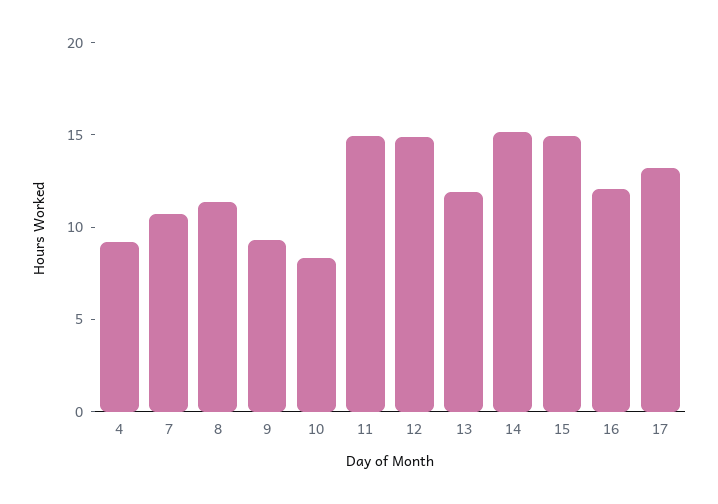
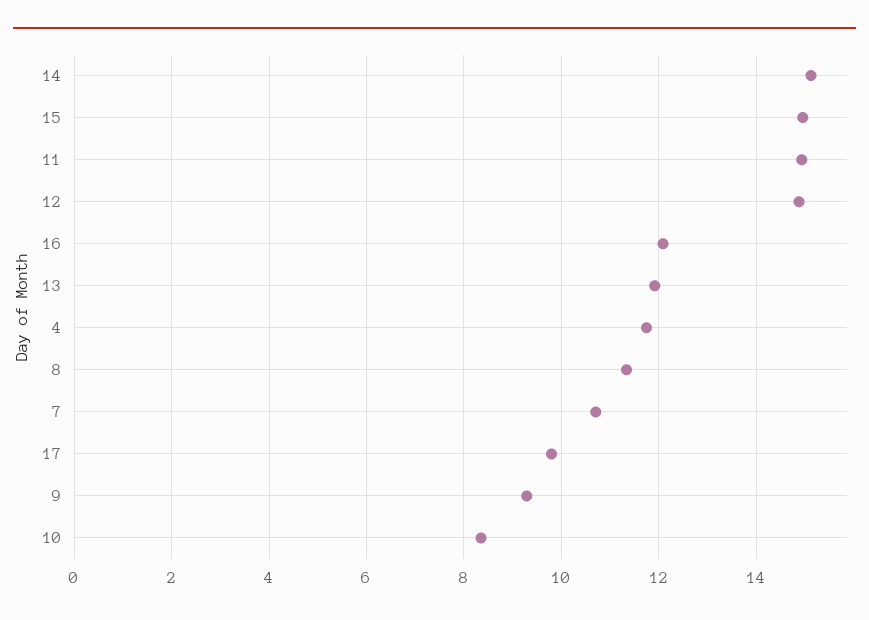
  {
-   "4": 9,
+   "4": 11.8,
    "7": 10.8,
    "8": 11.4,
    "9": 9.2,
    "10": 8.4,
    "11": 15,
    "12": 14.8,
    "13": 12,
    "14": 15.2,
    "15": 15,
    "16": 12,
-   "17": 13
+   "17": 9.8
  }

